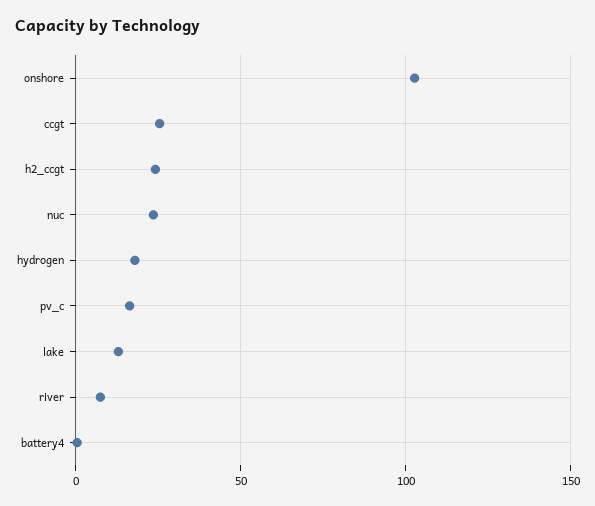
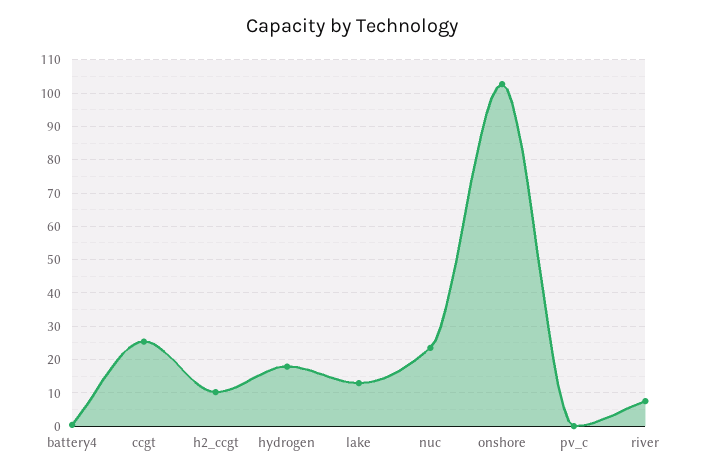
  {
    "onshore": 102,
    "ccgt": 26,
-   "h2_ccgt": 25,
+   "h2_ccgt": 10,
    "nuc": 24,
    "hydrogen": 18,
-   "pv_c": 15,
+   "pv_c": 0,
    "lake": 12,
    "river": 8,
    "battery4": 0
  }

